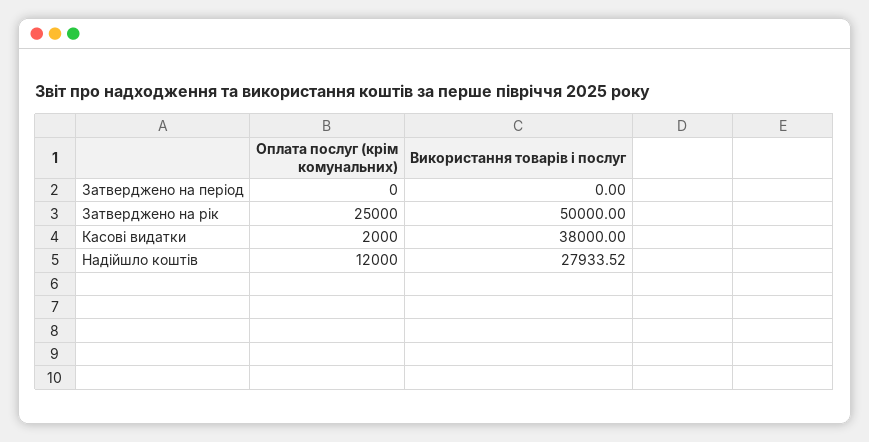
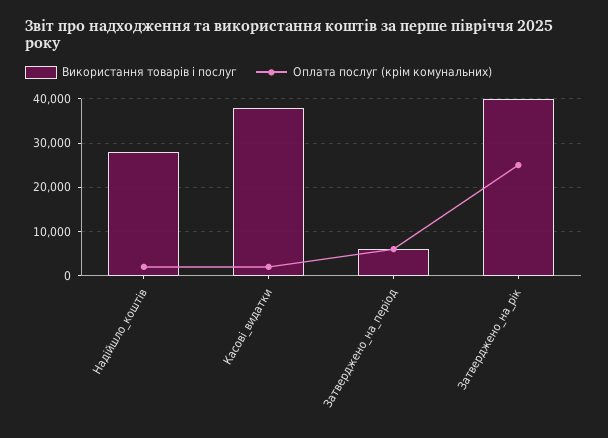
  {
    "Оплата послуг (крім комунальних)": {
-     "Затверджено на період": 0,
+     "Затверджено на період": 6000,
      "Затверджено на рік": 25000,
      "Касові видатки": 2000,
-     "Надійшло коштів": 12000
+     "Надійшло коштів": 2000
    },
    "Використання товарів і послуг": {
-     "Затверджено на період": 0,
+     "Затверджено на період": 6000,
-     "Затверджено на рік": 50000,
+     "Затверджено на рік": 40000,
      "Касові видатки": 38000,
      "Надійшло коштів": 27933.52
    }
  }

